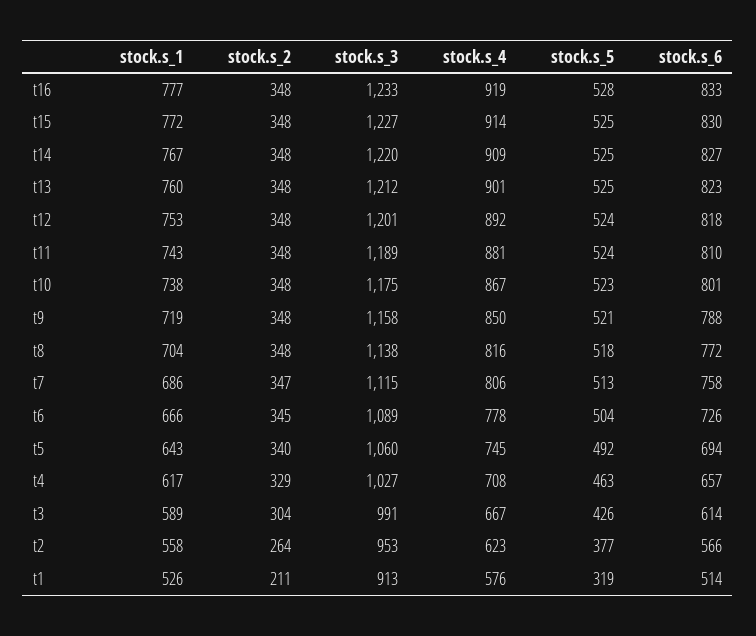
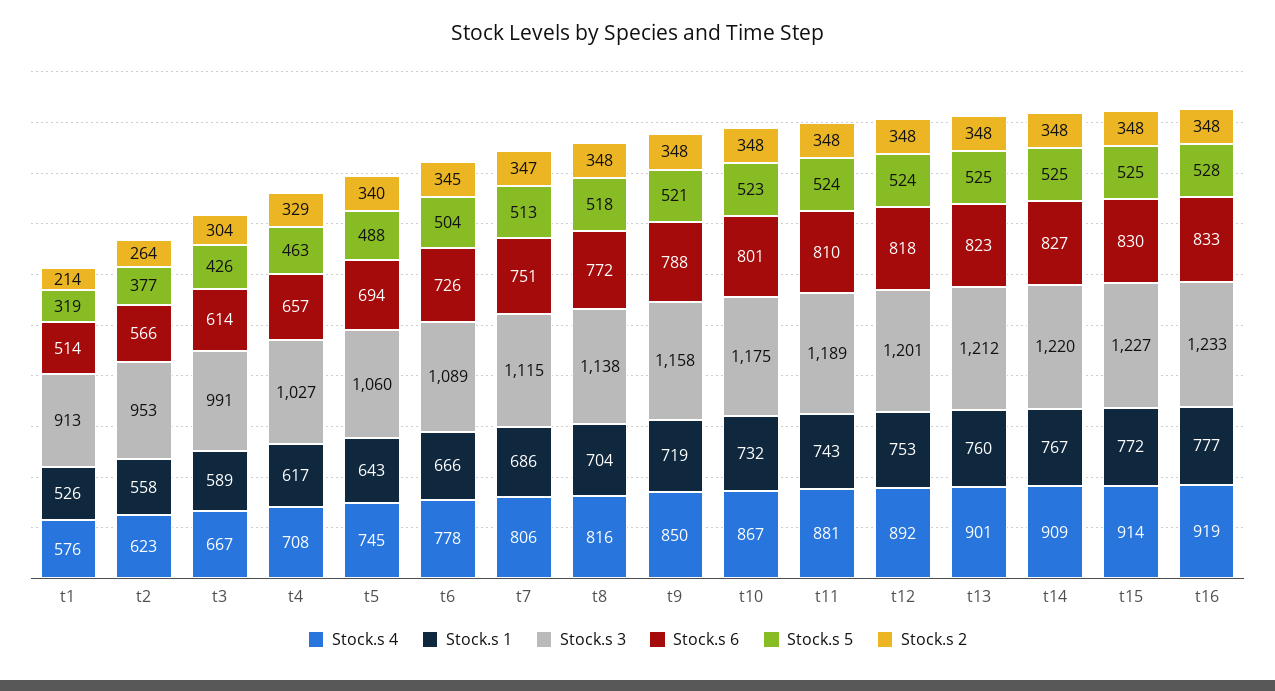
  {
    "stock.s_1": {
      "t16": 777,
      "t15": 772,
      "t14": 767,
      "t13": 760,
      "t12": 753,
      "t11": 743,
-     "t10": 738,
+     "t10": 732,
      "t9": 719,
      "t8": 704,
      "t7": 686,
      "t6": 666,
      "t5": 643,
      "t4": 617,
      "t3": 589,
      "t2": 558,
      "t1": 526
    },
    "stock.s_2": {
      "t16": 348,
      "t15": 348,
      "t14": 348,
      "t13": 348,
      "t12": 348,
      "t11": 348,
      "t10": 348,
      "t9": 348,
      "t8": 348,
      "t7": 347,
      "t6": 345,
      "t5": 340,
      "t4": 329,
      "t3": 304,
      "t2": 264,
-     "t1": 211
+     "t1": 214
    },
    "stock.s_3": {
      "t16": 1233,
      "t15": 1227,
      "t14": 1220,
      "t13": 1212,
      "t12": 1201,
      "t11": 1189,
      "t10": 1175,
      "t9": 1158,
      "t8": 1138,
      "t7": 1115,
      "t6": 1089,
      "t5": 1060,
      "t4": 1027,
      "t3": 991,
      "t2": 953,
      "t1": 913
    },
    "stock.s_4": {
      "t16": 919,
      "t15": 914,
      "t14": 909,
      "t13": 901,
      "t12": 892,
      "t11": 881,
      "t10": 867,
      "t9": 850,
      "t8": 816,
      "t7": 806,
      "t6": 778,
      "t5": 745,
      "t4": 708,
      "t3": 667,
      "t2": 623,
      "t1": 576
    },
    "stock.s_5": {
      "t16": 528,
      "t15": 525,
      "t14": 525,
      "t13": 525,
      "t12": 524,
      "t11": 524,
      "t10": 523,
      "t9": 521,
      "t8": 518,
      "t7": 513,
      "t6": 504,
-     "t5": 492,
+     "t5": 488,
      "t4": 463,
      "t3": 426,
      "t2": 377,
      "t1": 319
    },
    "stock.s_6": {
      "t16": 833,
      "t15": 830,
      "t14": 827,
      "t13": 823,
      "t12": 818,
      "t11": 810,
      "t10": 801,
      "t9": 788,
      "t8": 772,
-     "t7": 758,
+     "t7": 751,
      "t6": 726,
      "t5": 694,
      "t4": 657,
      "t3": 614,
      "t2": 566,
      "t1": 514
    }
  }

